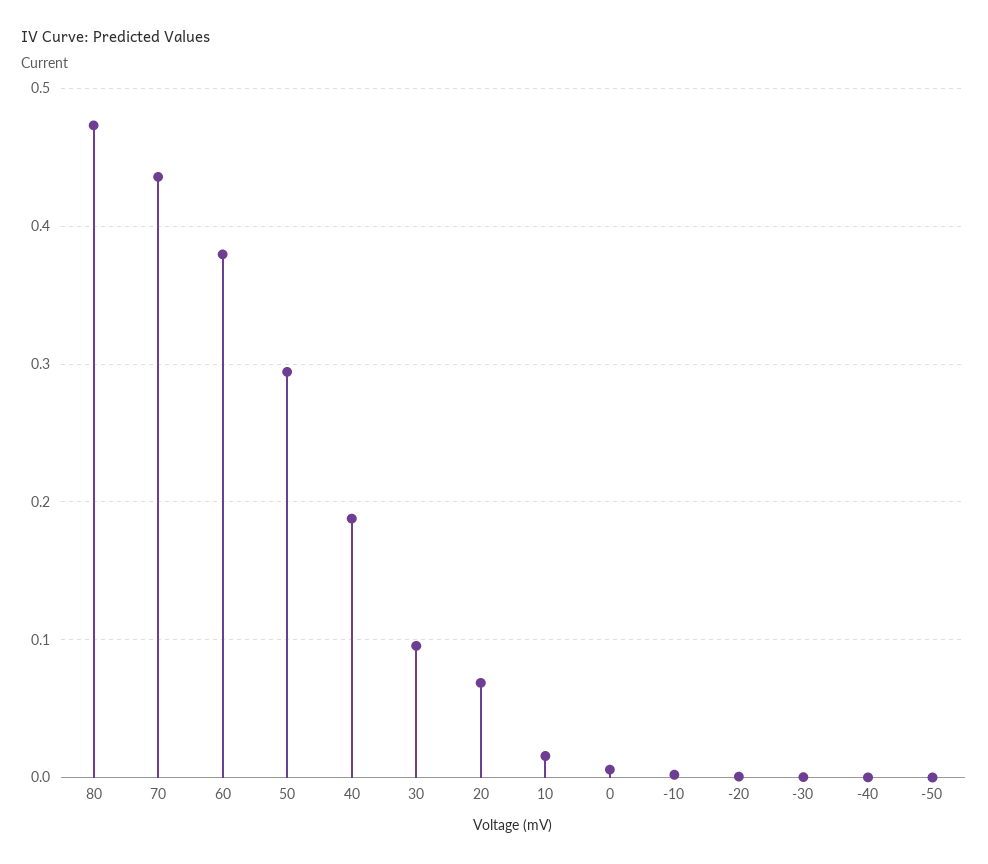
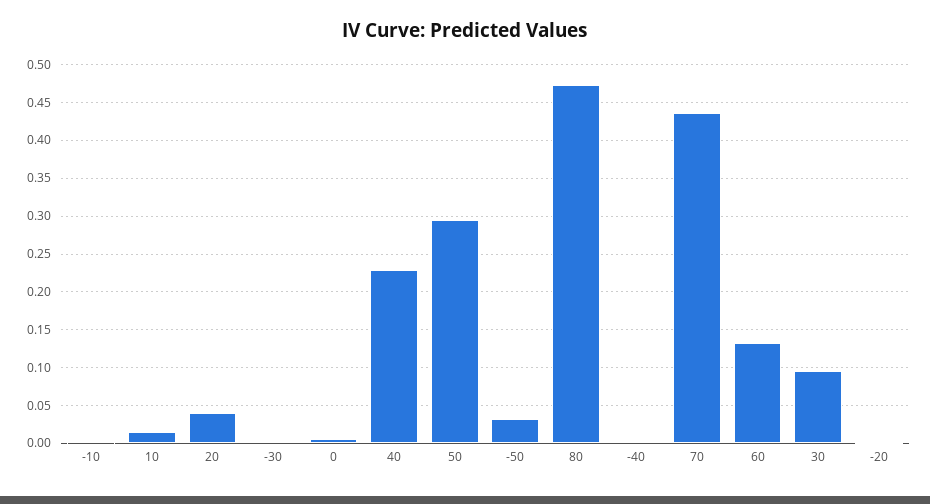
  {
    "80": 0.47,
    "70": 0.44,
-   "60": 0.38,
+   "60": 0.13,
    "50": 0.29,
-   "40": 0.19,
+   "40": 0.23,
    "30": 0.1,
-   "20": 0.07,
+   "20": 0.04,
    "10": 0.02,
    "0": 0.01,
    "-10": 0,
    "-20": 0,
    "-30": 0,
    "-40": 0,
-   "-50": 0
+   "-50": 0.03
  }

